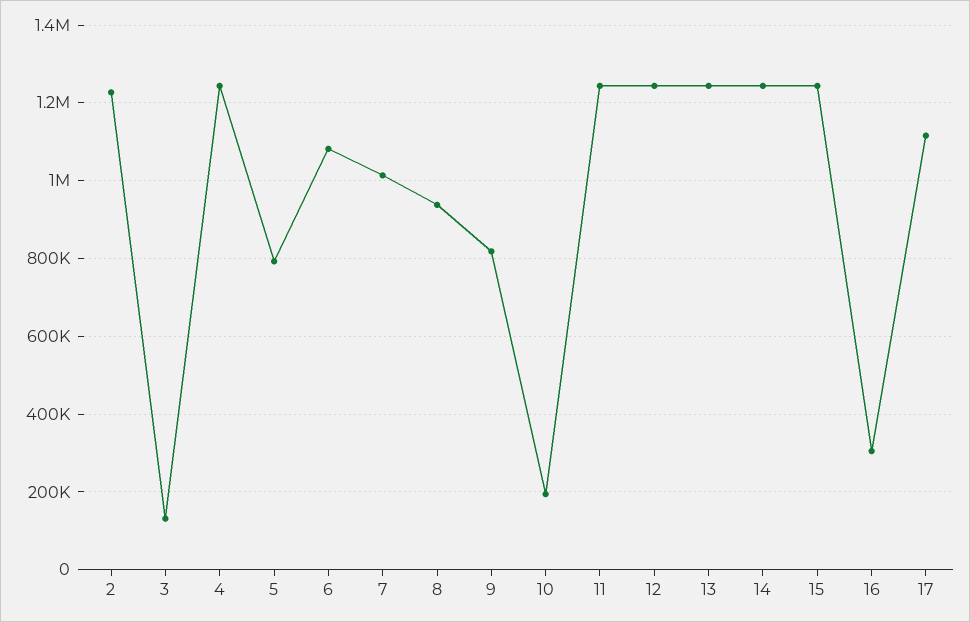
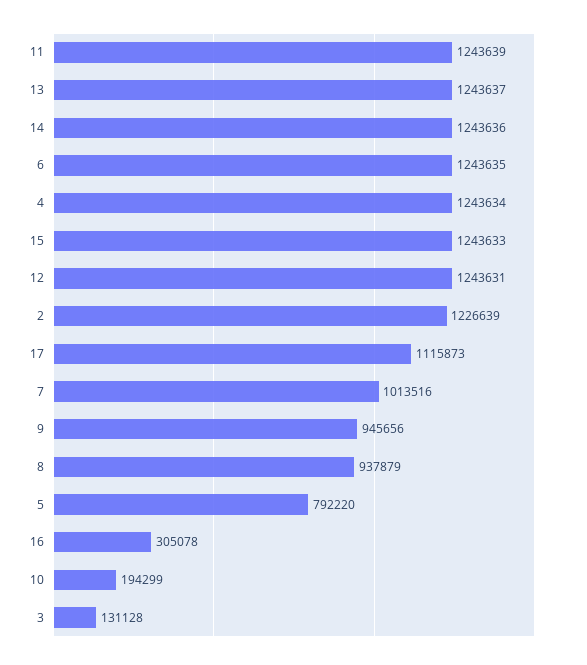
  {
    "2": 1226639,
    "3": 131128,
    "4": 1243634,
    "5": 792220,
-   "6": 1080000,
+   "6": 1243635,
    "7": 1013516,
    "8": 937879,
-   "9": 820000,
+   "9": 945656,
    "10": 194299,
    "11": 1243639,
    "12": 1243631,
    "13": 1243637,
    "14": 1243636,
    "15": 1243633,
    "16": 305078,
    "17": 1115873
  }

